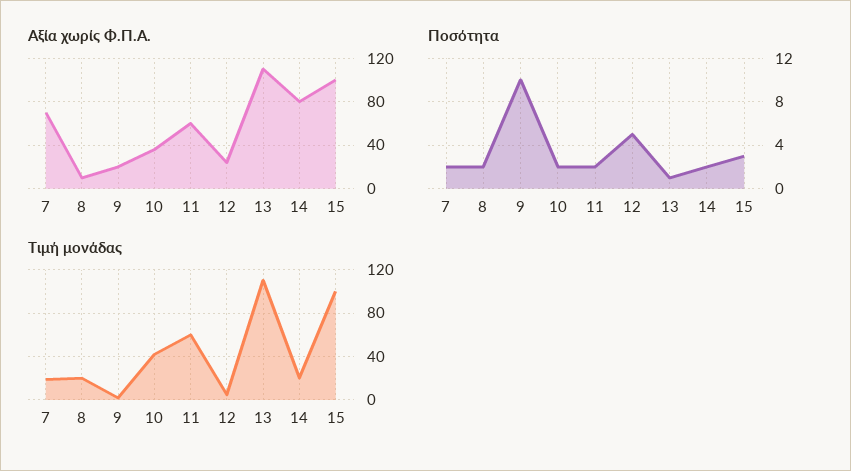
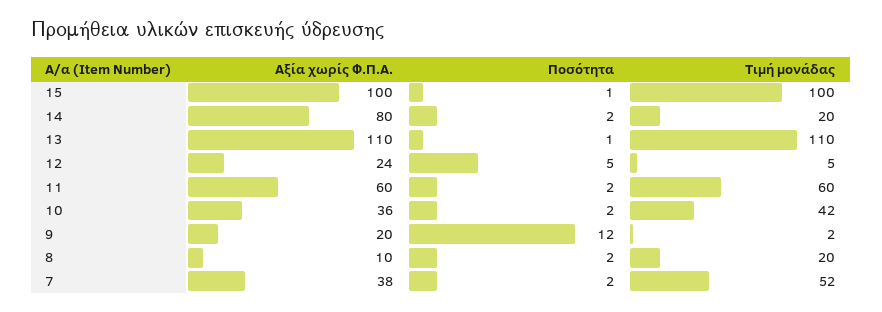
  {
    "Αξία χωρίς Φ.Π.Α.": {
-     "7": 70,
+     "7": 38,
      "8": 10,
      "9": 20,
      "10": 36,
      "11": 60,
      "12": 24,
      "13": 110,
      "14": 80,
      "15": 100
    },
    "Ποσότητα": {
      "7": 2,
      "8": 2,
-     "9": 10,
+     "9": 12,
      "10": 2,
      "11": 2,
      "12": 5,
      "13": 1,
      "14": 2,
-     "15": 3
+     "15": 1
    },
    "Τιμή μονάδας": {
-     "7": 20,
+     "7": 52,
      "8": 20,
      "9": 2,
      "10": 42,
      "11": 60,
      "12": 5,
      "13": 110,
      "14": 20,
      "15": 100
    }
  }

